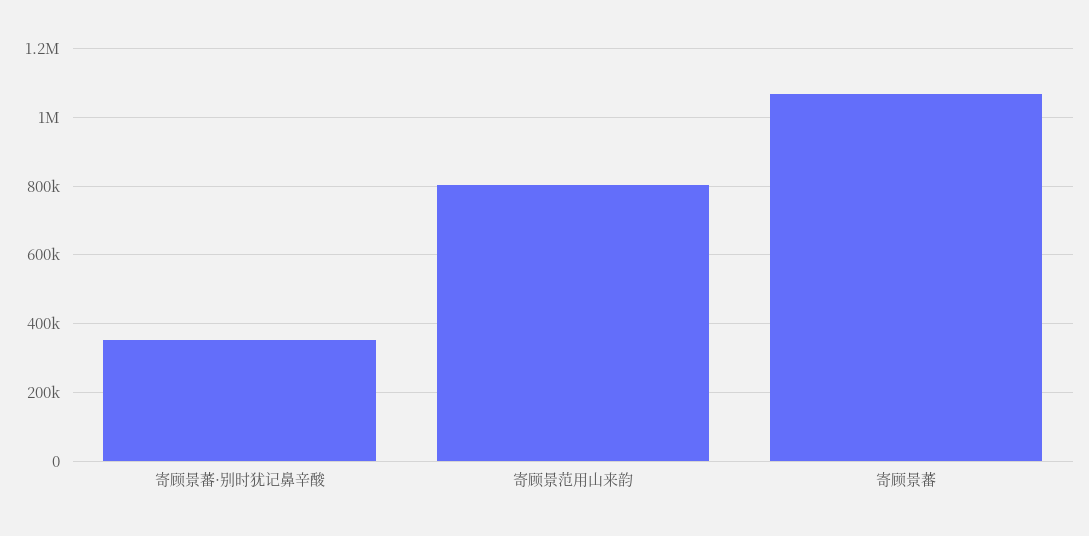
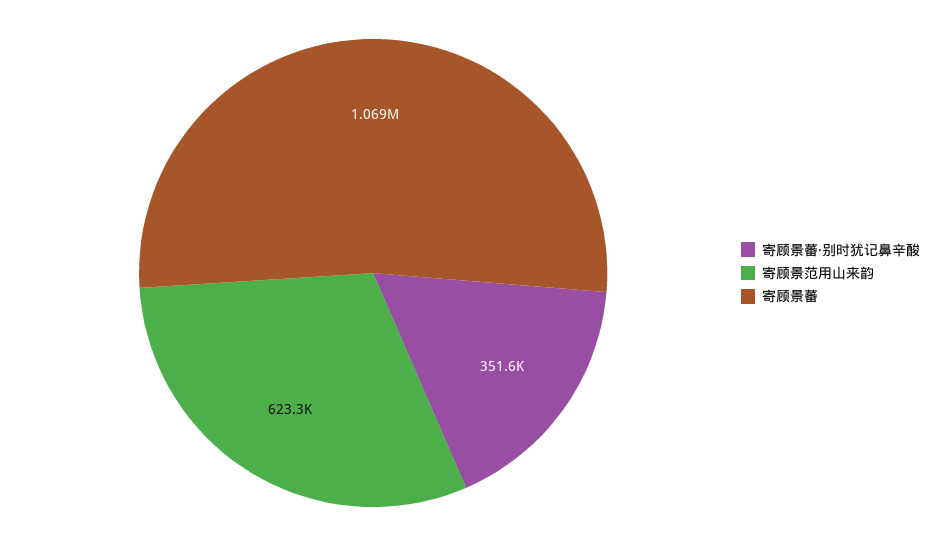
  {
    "寄顾景蕃·别时犹记鼻辛酸": 351600,
-   "寄顾景范用山来韵": 800000,
+   "寄顾景范用山来韵": 623300,
    "寄顾景蕃": 1069000
  }

